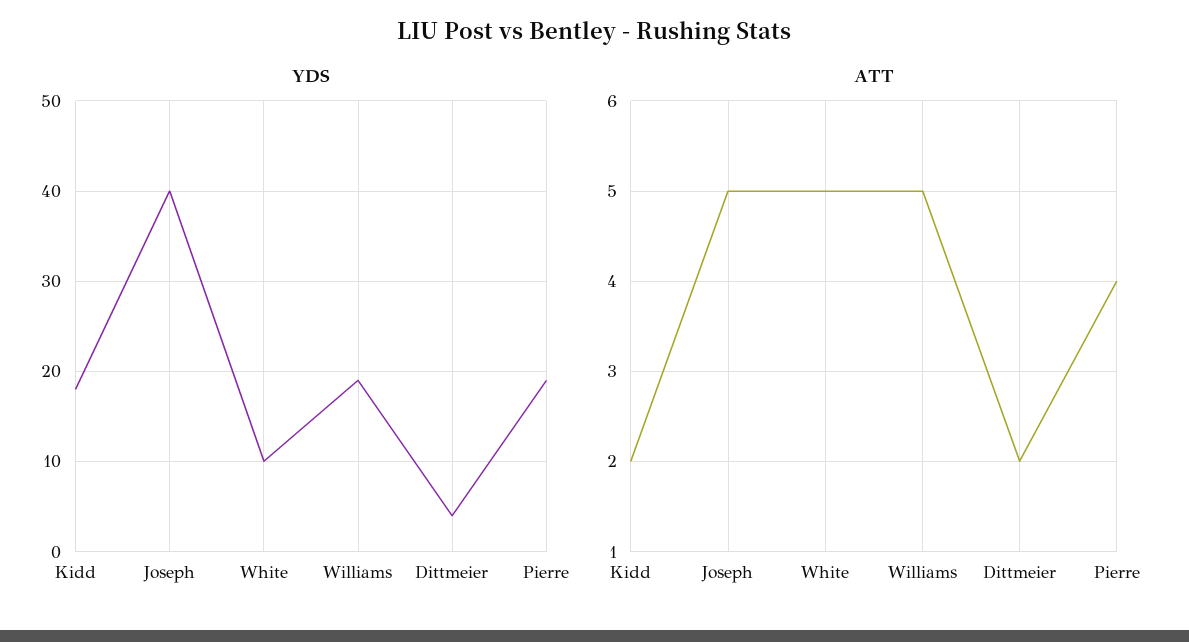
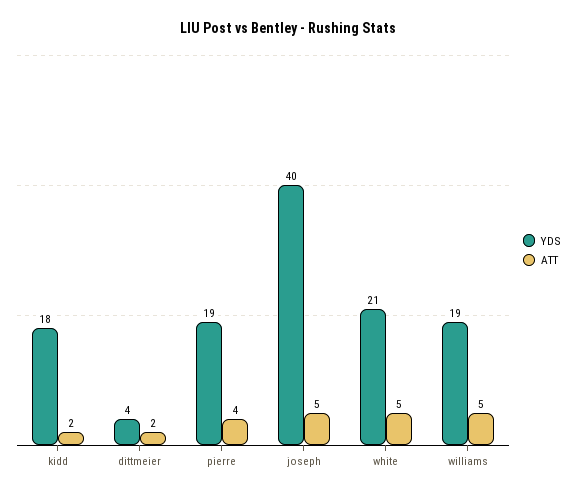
  {
    "YDS": {
      "Kidd": 18,
      "Joseph": 40,
-     "White": 10,
+     "White": 21,
      "Williams": 19,
      "Dittmeier": 4,
      "Pierre": 19
    },
    "ATT": {
      "Kidd": 2,
      "Joseph": 5,
      "White": 5,
      "Williams": 5,
      "Dittmeier": 2,
      "Pierre": 4
    }
  }

